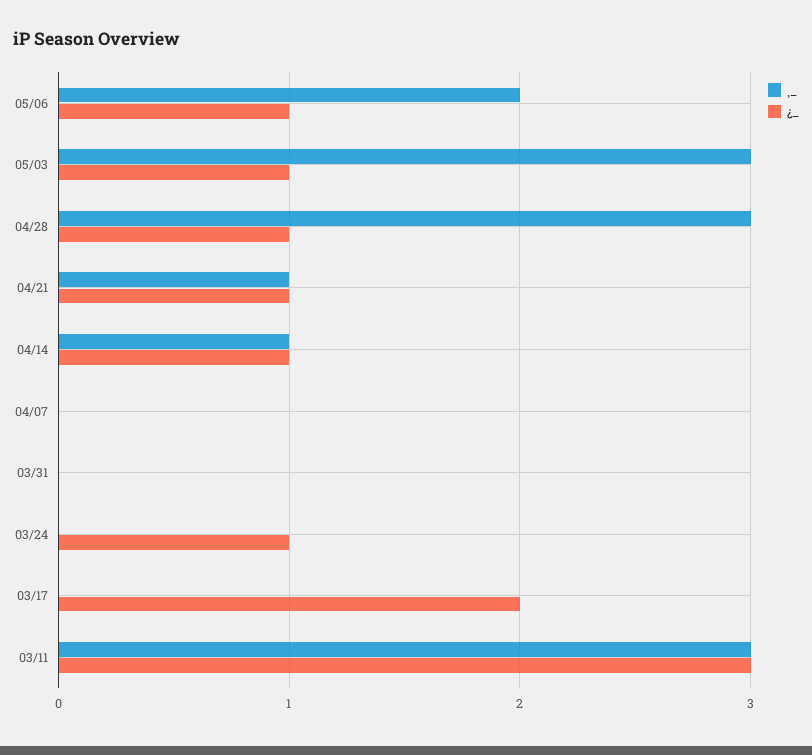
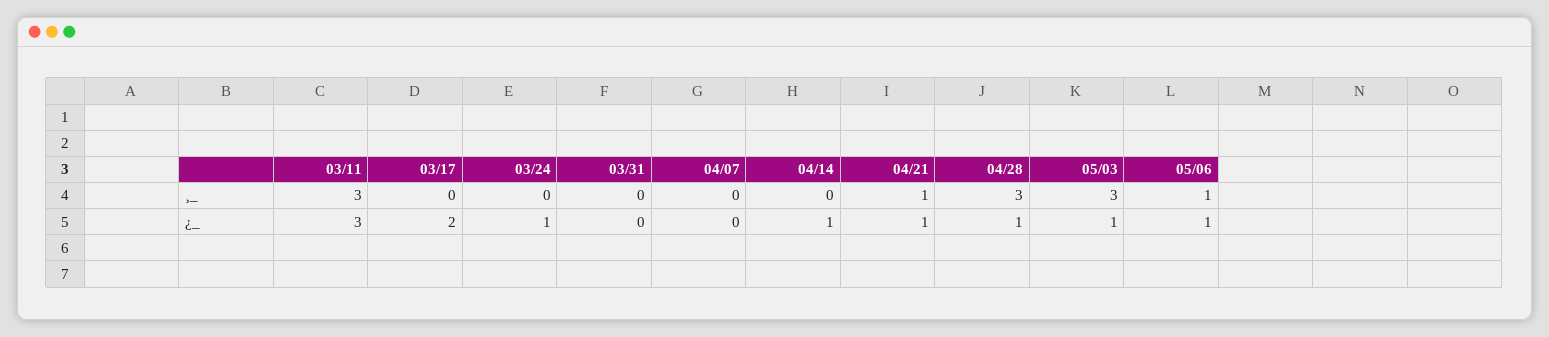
  {
    "¸_": {
-     "05/06": 2,
+     "05/06": 1,
      "05/03": 3,
      "04/28": 3,
      "04/21": 1,
-     "04/14": 1,
+     "04/14": 0,
      "04/07": 0,
      "03/31": 0,
      "03/24": 0,
      "03/17": 0,
      "03/11": 3
    },
    "¿_": {
      "05/06": 1,
      "05/03": 1,
      "04/28": 1,
      "04/21": 1,
      "04/14": 1,
      "04/07": 0,
      "03/31": 0,
      "03/24": 1,
      "03/17": 2,
      "03/11": 3
    }
  }

